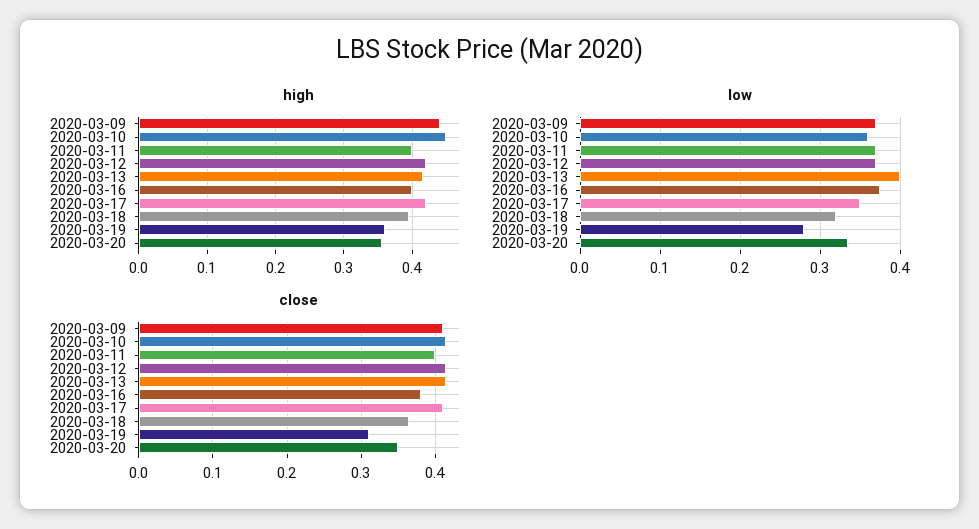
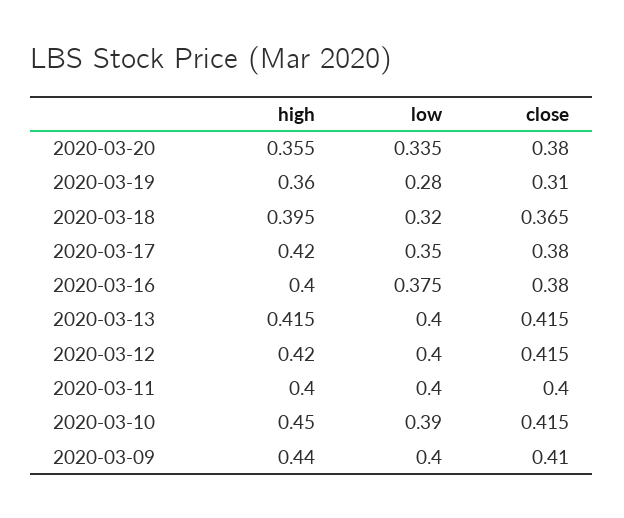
  {
    "high": {
      "2020-03-09": 0.44,
      "2020-03-10": 0.45,
      "2020-03-11": 0.4,
      "2020-03-12": 0.42,
      "2020-03-13": 0.415,
      "2020-03-16": 0.4,
      "2020-03-17": 0.42,
      "2020-03-18": 0.395,
      "2020-03-19": 0.36,
      "2020-03-20": 0.355
    },
    "low": {
-     "2020-03-09": 0.37,
+     "2020-03-09": 0.4,
-     "2020-03-10": 0.36,
+     "2020-03-10": 0.39,
-     "2020-03-11": 0.37,
+     "2020-03-11": 0.4,
-     "2020-03-12": 0.37,
+     "2020-03-12": 0.4,
      "2020-03-13": 0.4,
      "2020-03-16": 0.375,
      "2020-03-17": 0.35,
      "2020-03-18": 0.32,
      "2020-03-19": 0.28,
      "2020-03-20": 0.335
    },
    "close": {
      "2020-03-09": 0.41,
      "2020-03-10": 0.415,
      "2020-03-11": 0.4,
      "2020-03-12": 0.415,
      "2020-03-13": 0.415,
      "2020-03-16": 0.38,
-     "2020-03-17": 0.41,
+     "2020-03-17": 0.38,
      "2020-03-18": 0.365,
      "2020-03-19": 0.31,
-     "2020-03-20": 0.35
+     "2020-03-20": 0.38
    }
  }

